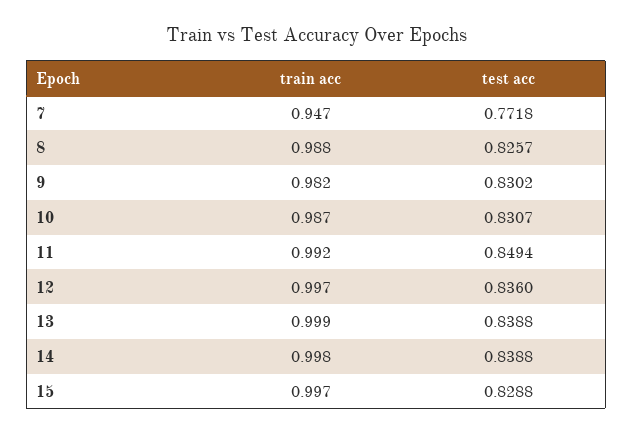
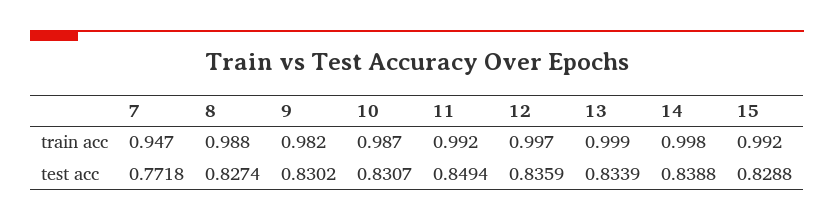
  {
    "train acc": {
      "7": 0.947,
      "8": 0.988,
      "9": 0.982,
      "10": 0.987,
      "11": 0.992,
      "12": 0.997,
      "13": 0.999,
      "14": 0.998,
-     "15": 0.997
+     "15": 0.992
    },
    "test acc": {
      "7": 0.7718,
-     "8": 0.8257,
+     "8": 0.8274,
      "9": 0.8302,
      "10": 0.8307,
      "11": 0.8494,
-     "12": 0.836,
+     "12": 0.8359,
-     "13": 0.8388,
+     "13": 0.8339,
      "14": 0.8388,
      "15": 0.8288
    }
  }

